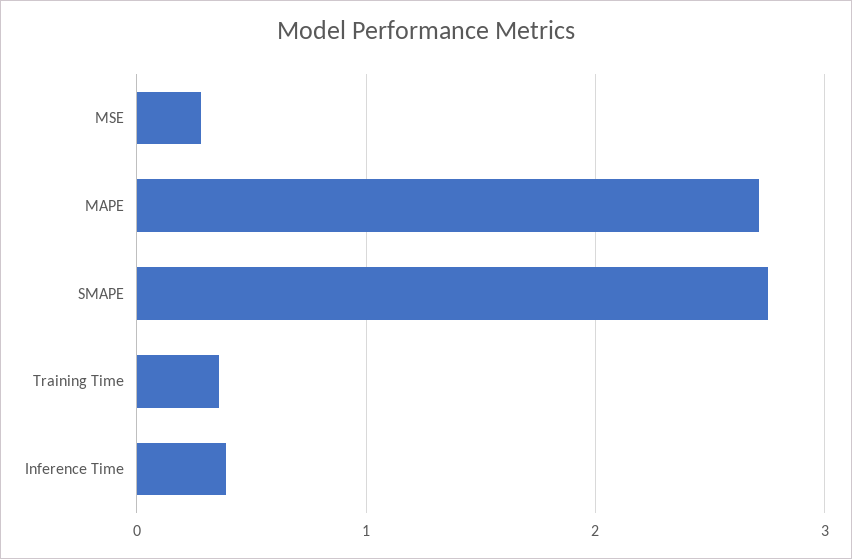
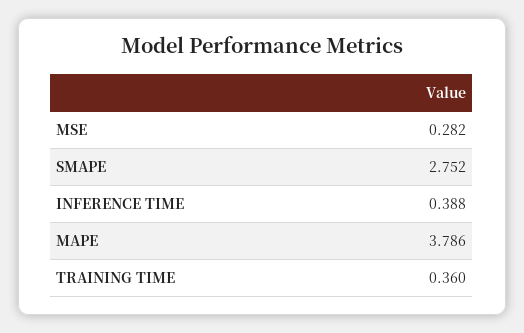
  {
    "MSE": 0.282,
-   "MAPE": 2.7,
+   "MAPE": 3.786,
    "SMAPE": 2.752,
    "Training Time": 0.36,
    "Inference Time": 0.388
  }

